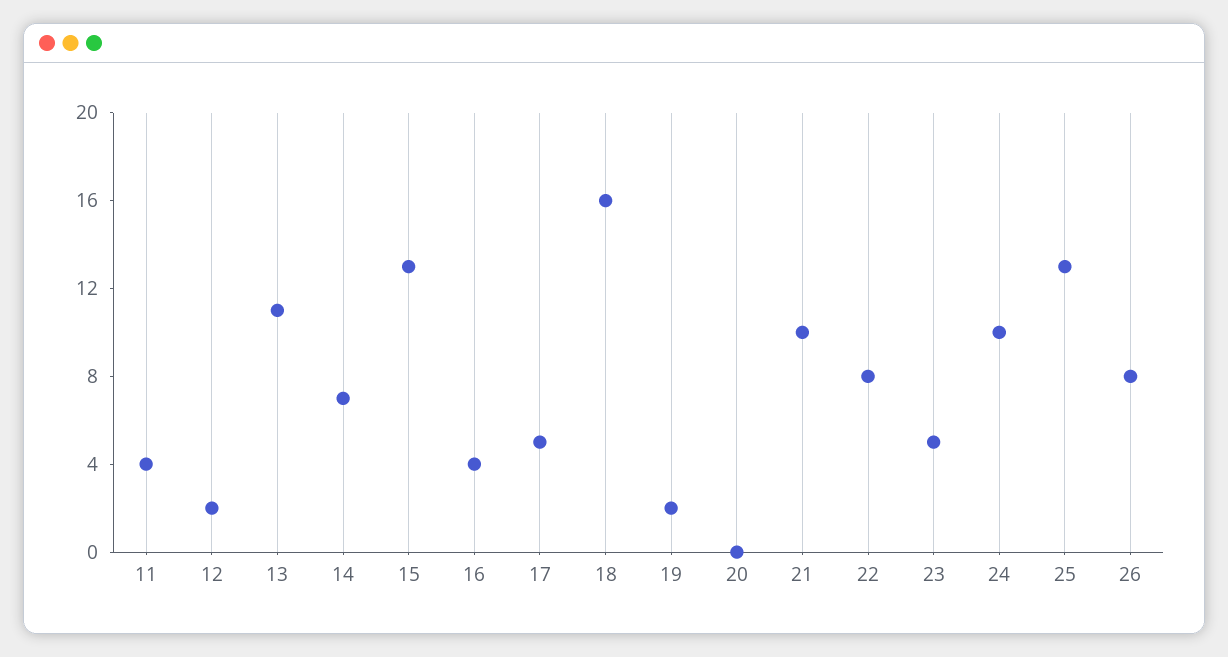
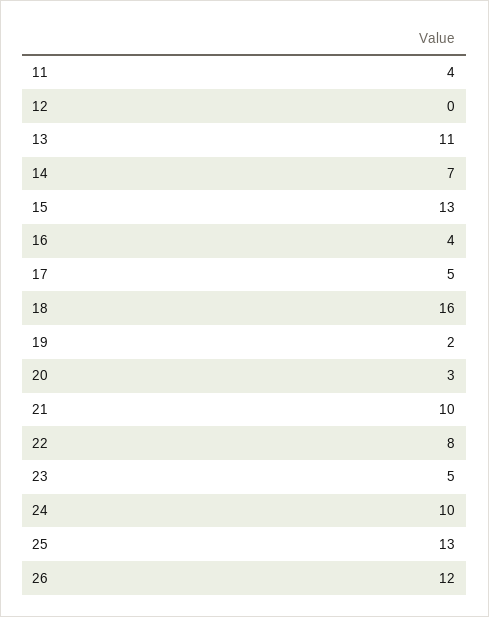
  {
    "11": 4,
-   "12": 2,
+   "12": 0,
    "13": 11,
    "14": 7,
    "15": 13,
    "16": 4,
    "17": 5,
    "18": 16,
    "19": 2,
-   "20": 0,
+   "20": 3,
    "21": 10,
    "22": 8,
    "23": 5,
    "24": 10,
    "25": 13,
-   "26": 8
+   "26": 12
  }

